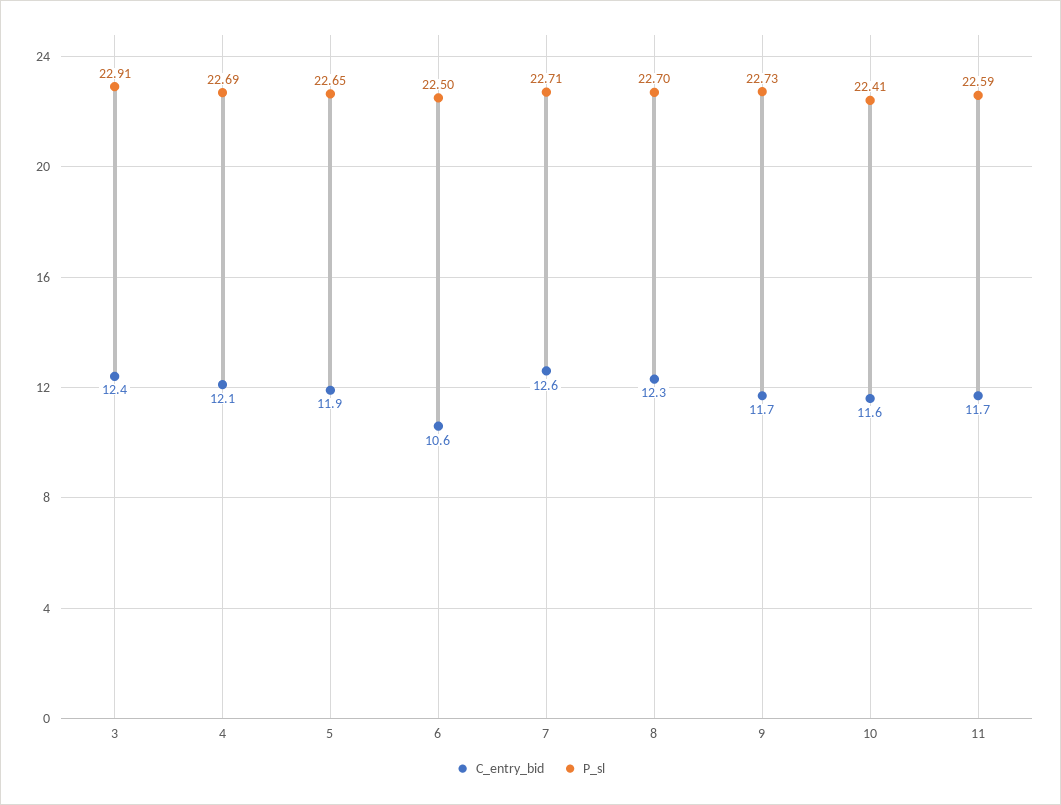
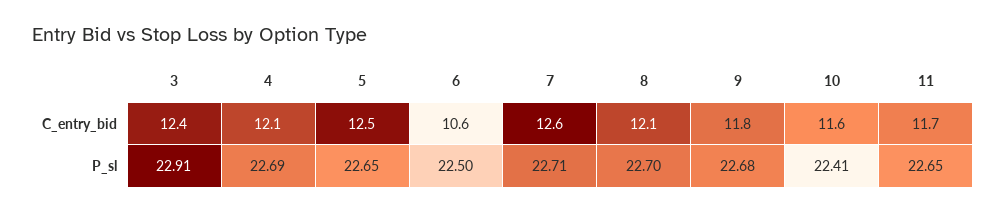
  {
    "C_entry_bid": {
      "3": 12.4,
      "4": 12.1,
-     "5": 11.9,
+     "5": 12.5,
      "6": 10.6,
      "7": 12.6,
-     "8": 12.3,
+     "8": 12.1,
-     "9": 11.7,
+     "9": 11.8,
      "10": 11.6,
      "11": 11.7
    },
    "P_sl": {
      "3": 22.91,
      "4": 22.69,
      "5": 22.65,
      "6": 22.5,
      "7": 22.71,
      "8": 22.7,
-     "9": 22.73,
+     "9": 22.68,
      "10": 22.41,
-     "11": 22.59
+     "11": 22.65
    }
  }

